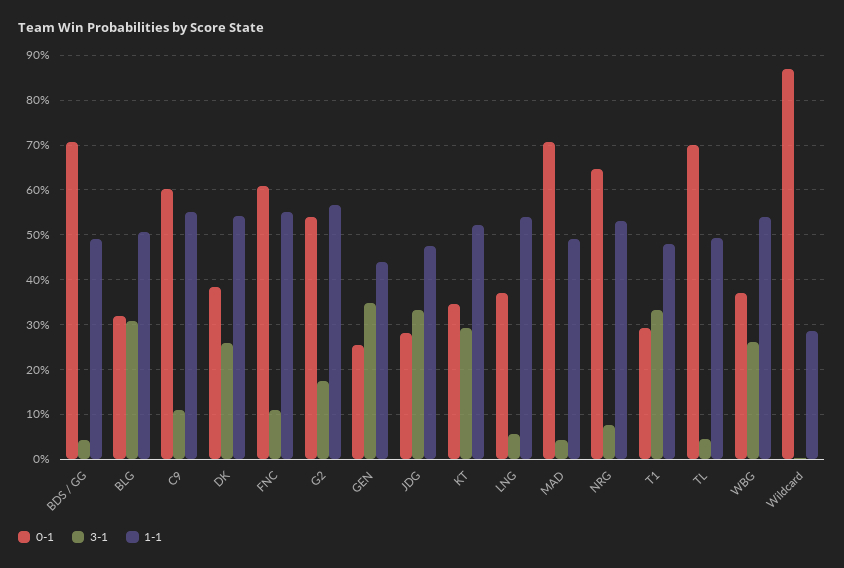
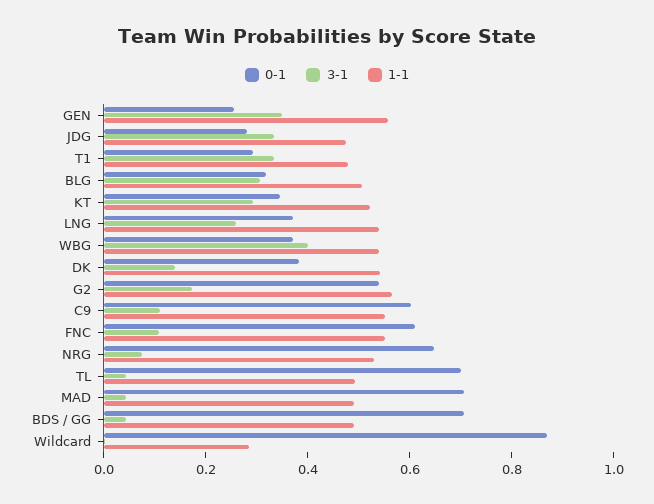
  {
    "0-1": {
      "BDS / GG": 0.7,
      "BLG": 0.32,
      "C9": 0.6,
      "DK": 0.38,
      "FNC": 0.6,
      "G2": 0.54,
      "GEN": 0.26,
      "JDG": 0.28,
      "KT": 0.34,
      "LNG": 0.38,
      "MAD": 0.7,
      "NRG": 0.64,
      "T1": 0.3,
      "TL": 0.7,
      "WBG": 0.38,
      "Wildcard": 0.86
    },
    "3-1": {
      "BDS / GG": 0.04,
      "BLG": 0.3,
      "C9": 0.12,
-     "DK": 0.26,
+     "DK": 0.15,
      "FNC": 0.1,
      "G2": 0.18,
      "GEN": 0.34,
      "JDG": 0.34,
      "KT": 0.3,
-     "LNG": 0.06,
+     "LNG": 0.25,
      "MAD": 0.04,
      "NRG": 0.08,
      "T1": 0.34,
      "TL": 0.04,
-     "WBG": 0.26,
+     "WBG": 0.4,
      "Wildcard": 0
    },
    "1-1": {
      "BDS / GG": 0.5,
      "BLG": 0.5,
      "C9": 0.56,
      "DK": 0.54,
      "FNC": 0.56,
      "G2": 0.56,
-     "GEN": 0.44,
+     "GEN": 0.55,
      "JDG": 0.48,
      "KT": 0.52,
      "LNG": 0.54,
      "MAD": 0.5,
      "NRG": 0.54,
      "T1": 0.48,
      "TL": 0.5,
      "WBG": 0.54,
      "Wildcard": 0.28
    }
  }

